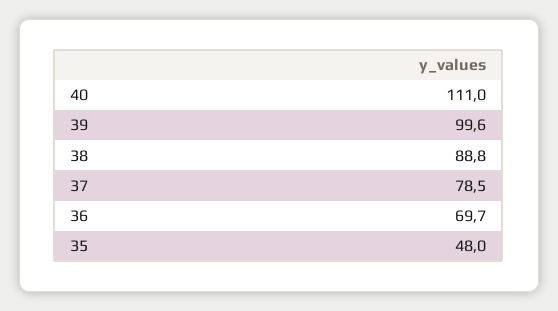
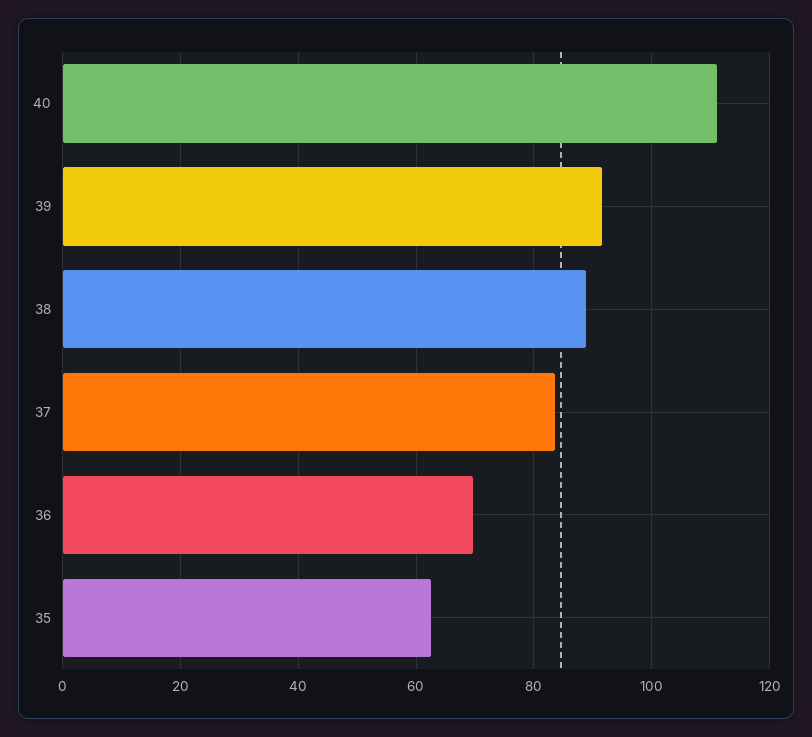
  {
    "40": 111,
-   "39": 99.6,
+   "39": 92,
    "38": 88.8,
-   "37": 78.5,
+   "37": 84,
    "36": 69.7,
-   "35": 48
+   "35": 62
  }

